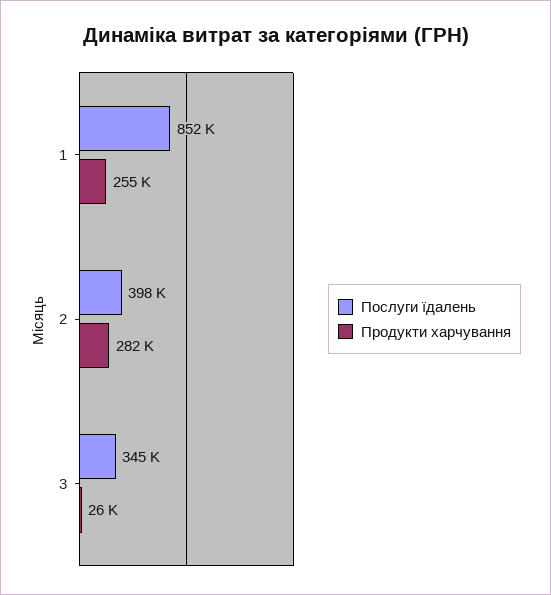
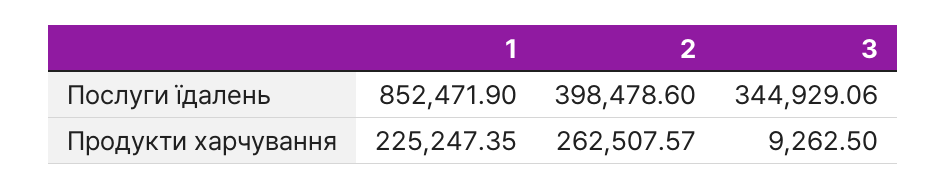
  {
    "Послуги їдалень": {
      "1": 852471.9,
      "2": 398478.6,
      "3": 344929.06
    },
    "Продукти харчування": {
-     "1": 255000,
+     "1": 225247.35,
-     "2": 282000,
+     "2": 262507.57,
-     "3": 26000
+     "3": 9262.5
    }
  }

